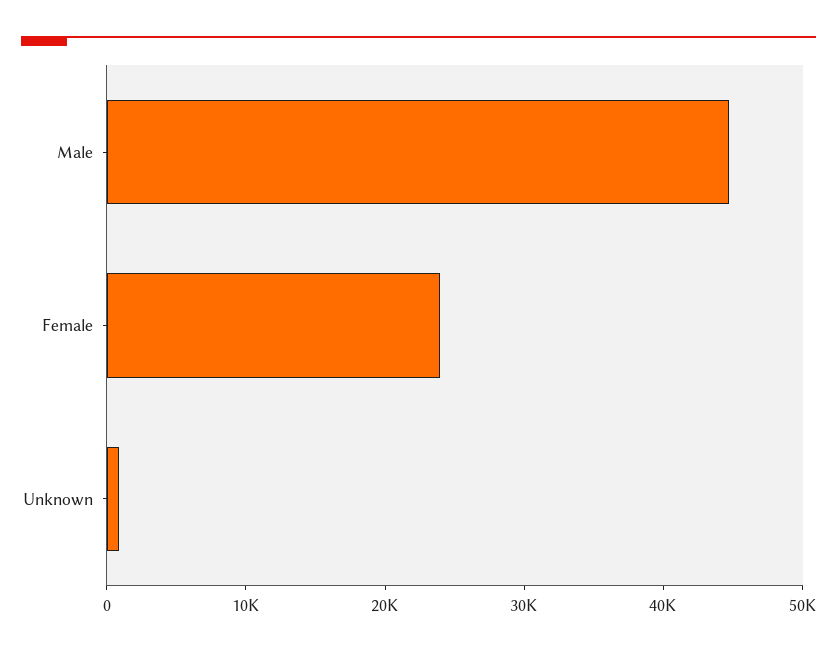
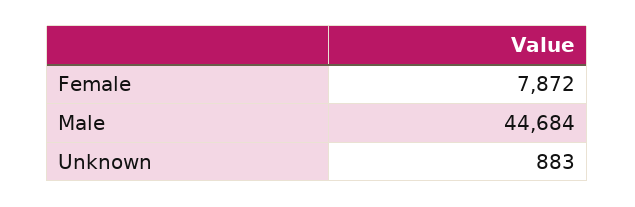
  {
    "Male": 44684,
-   "Female": 24000,
+   "Female": 7872,
    "Unknown": 883
  }

